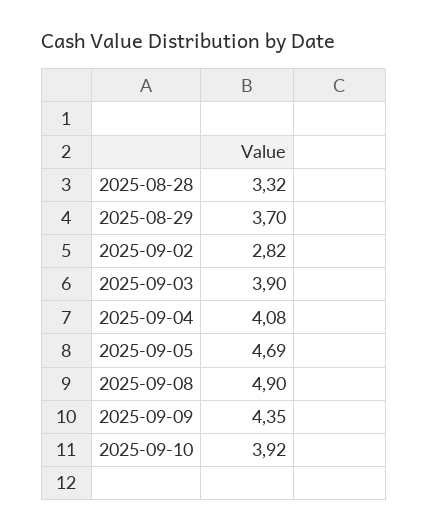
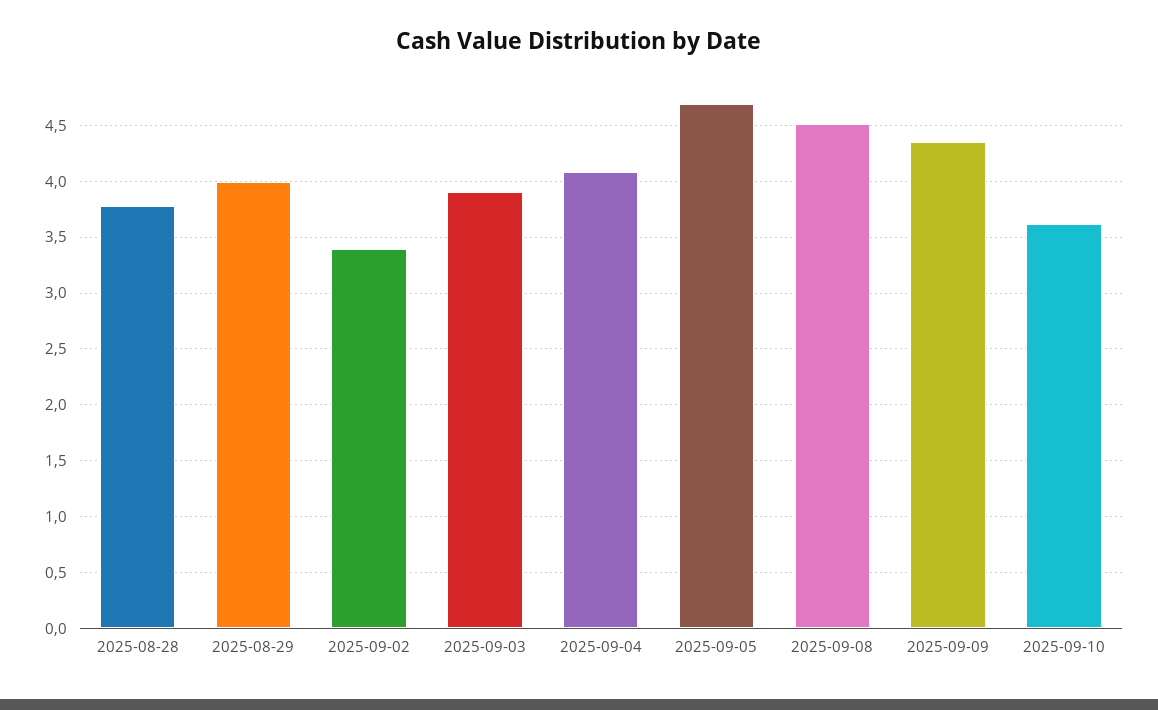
  {
-   "2025-08-28": 3.32,
+   "2025-08-28": 3.8,
-   "2025-08-29": 3.7,
+   "2025-08-29": 4,
-   "2025-09-02": 2.82,
+   "2025-09-02": 3.4,
    "2025-09-03": 3.9,
    "2025-09-04": 4.08,
    "2025-09-05": 4.69,
-   "2025-09-08": 4.9,
+   "2025-09-08": 4.5,
    "2025-09-09": 4.35,
-   "2025-09-10": 3.92
+   "2025-09-10": 3.6
  }

